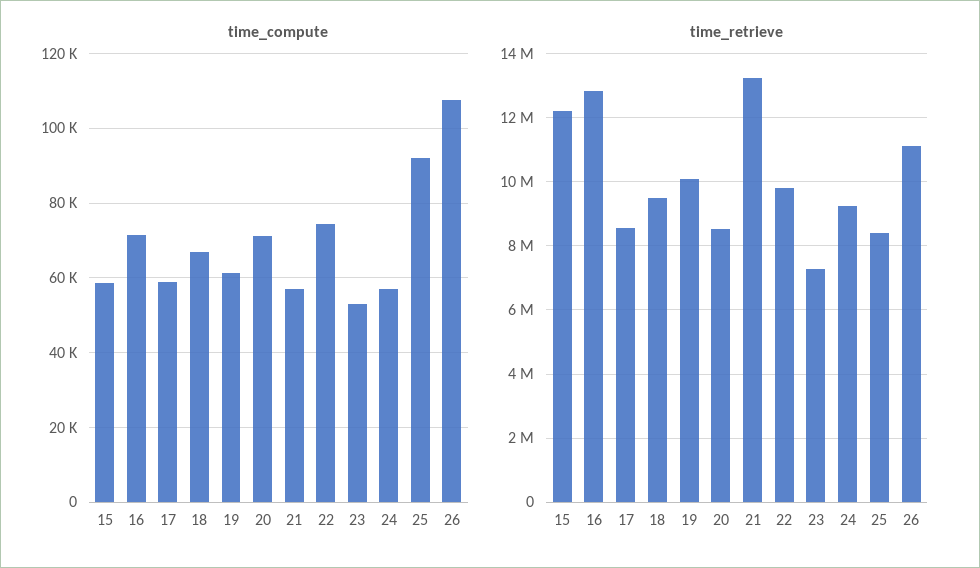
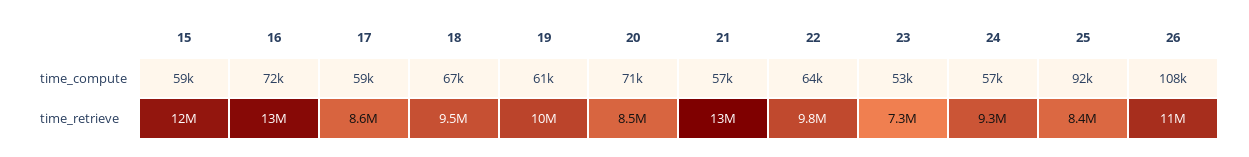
  {
    "time_compute": {
      "15": 59000,
      "16": 72000,
      "17": 59000,
      "18": 67000,
      "19": 61000,
      "20": 71000,
      "21": 57000,
-     "22": 74000,
+     "22": 64000,
      "23": 53000,
      "24": 57000,
      "25": 92000,
      "26": 108000
    },
    "time_retrieve": {
      "15": 12000000,
      "16": 13000000,
      "17": 8600000,
      "18": 9500000,
      "19": 10000000,
      "20": 8500000,
      "21": 13000000,
      "22": 9800000,
      "23": 7300000,
      "24": 9300000,
      "25": 8400000,
      "26": 11000000
    }
  }

